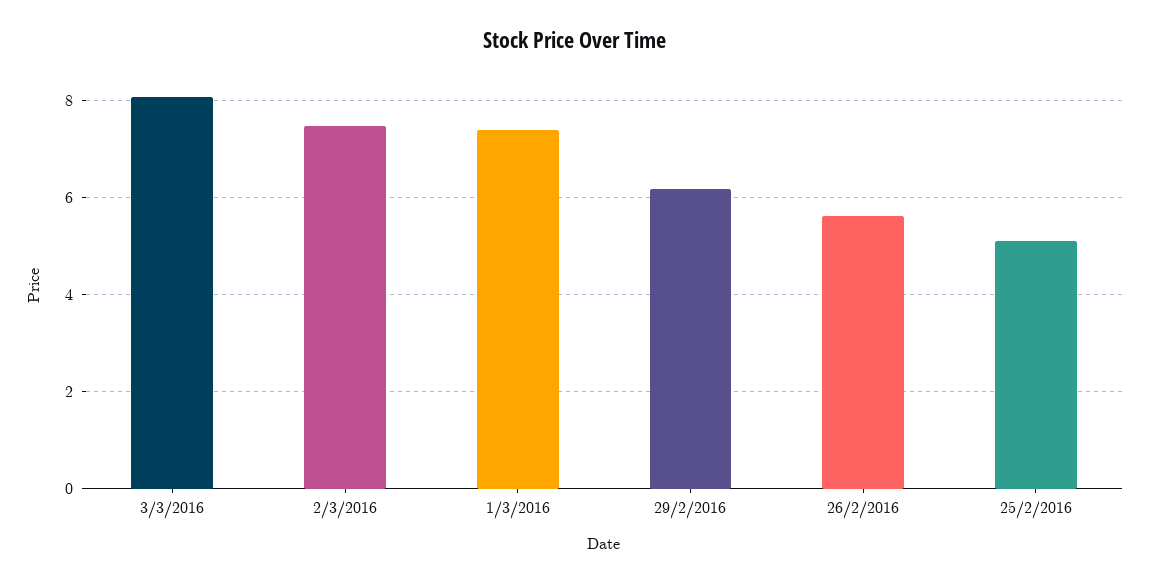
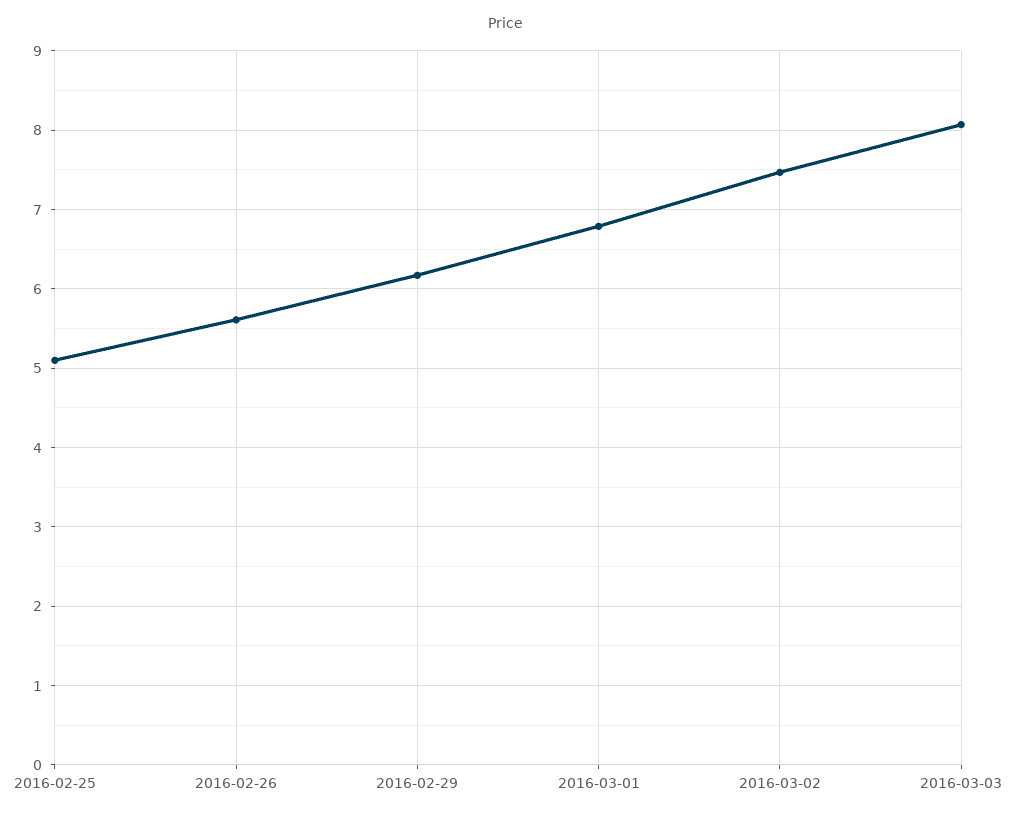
  {
    "3/3/2016": 8.1,
    "2/3/2016": 7.5,
-   "1/3/2016": 7.4,
+   "1/3/2016": 6.8,
    "29/2/2016": 6.2,
    "26/2/2016": 5.6,
    "25/2/2016": 5.1
  }

